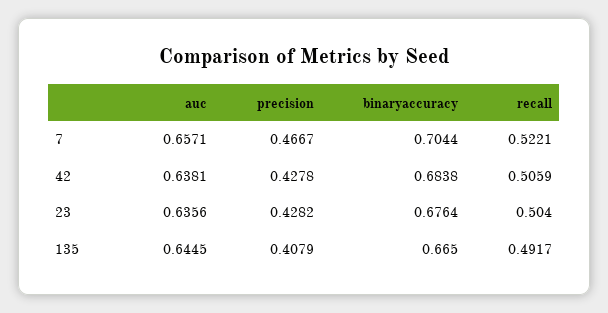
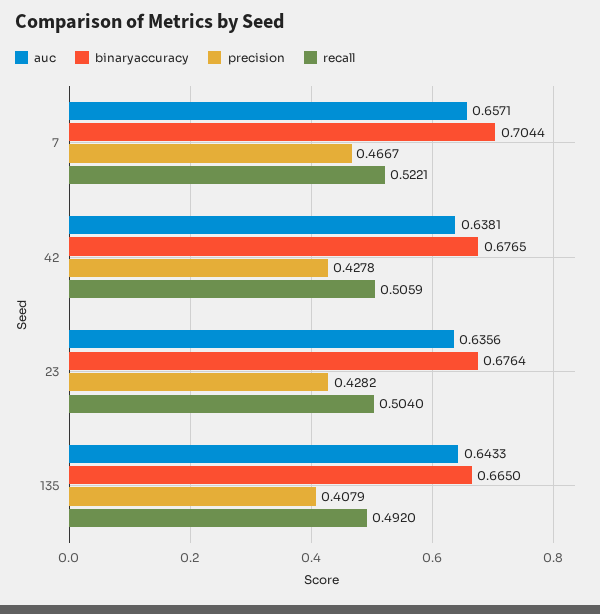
  {
    "auc": {
      "7": 0.6571,
      "42": 0.6381,
      "23": 0.6356,
-     "135": 0.6445
+     "135": 0.6433
    },
    "precision": {
      "7": 0.4667,
      "42": 0.4278,
      "23": 0.4282,
      "135": 0.4079
    },
    "binaryaccuracy": {
      "7": 0.7044,
-     "42": 0.6838,
+     "42": 0.6765,
      "23": 0.6764,
      "135": 0.665
    },
    "recall": {
      "7": 0.5221,
      "42": 0.5059,
      "23": 0.504,
-     "135": 0.4917
+     "135": 0.492
    }
  }

